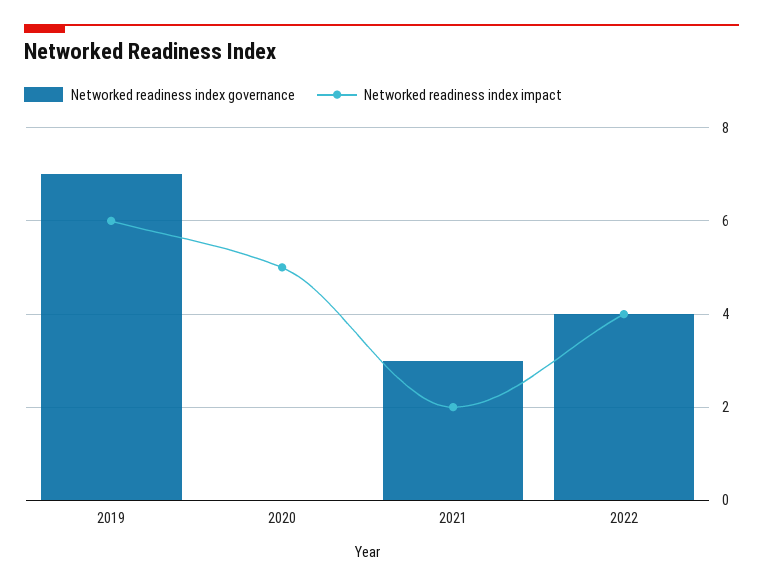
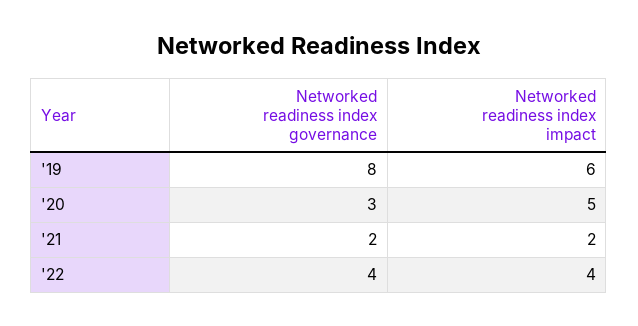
  {
    "Networked readiness index governance": {
-     "2019": 7,
+     "2019": 8,
-     "2020": 0,
+     "2020": 3,
-     "2021": 3,
+     "2021": 2,
      "2022": 4
    },
    "Networked readiness index impact": {
      "2019": 6,
      "2020": 5,
      "2021": 2,
      "2022": 4
    }
  }

